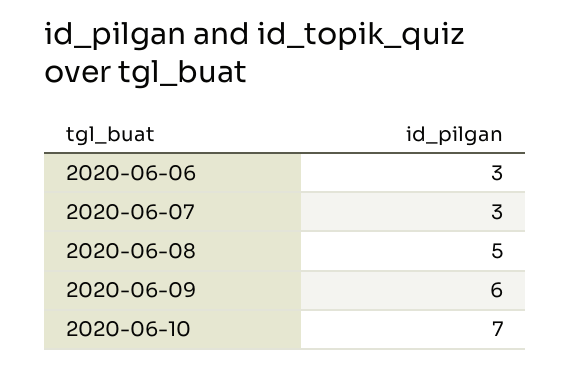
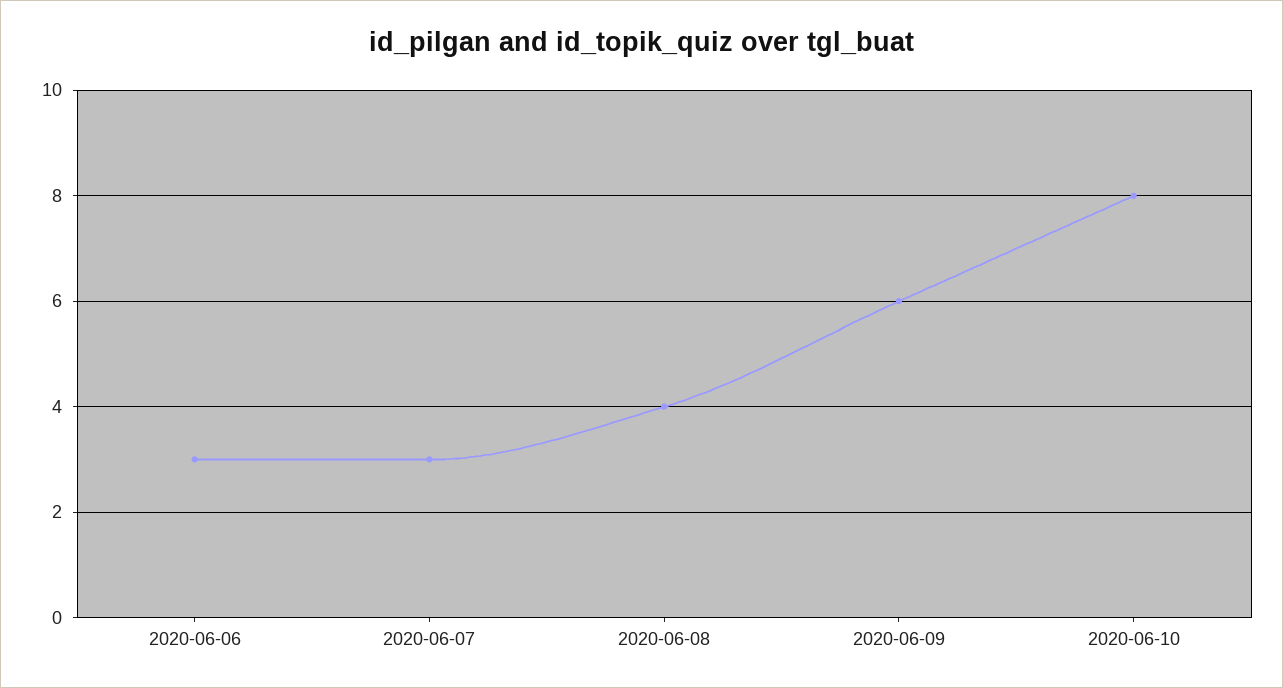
  {
    "2020-06-06": 3,
    "2020-06-07": 3,
-   "2020-06-08": 5,
+   "2020-06-08": 4,
    "2020-06-09": 6,
-   "2020-06-10": 7
+   "2020-06-10": 8
  }

